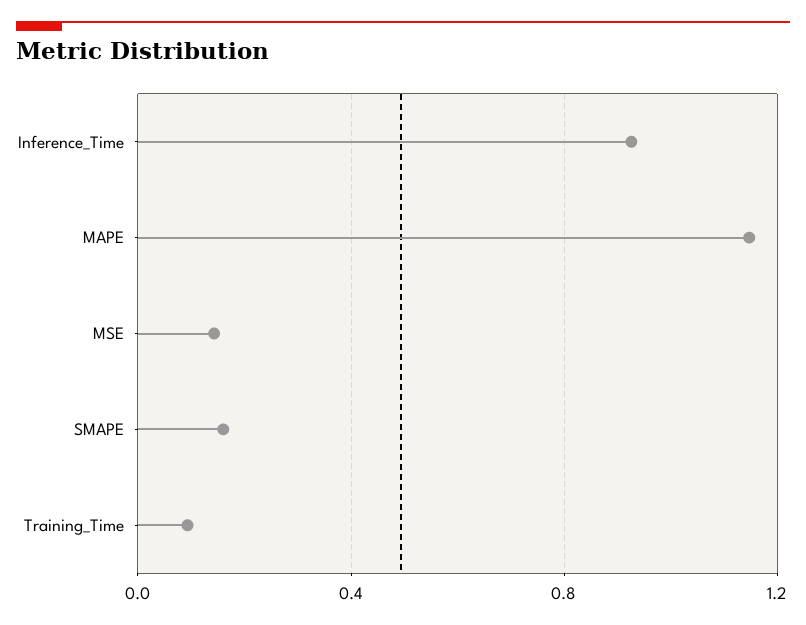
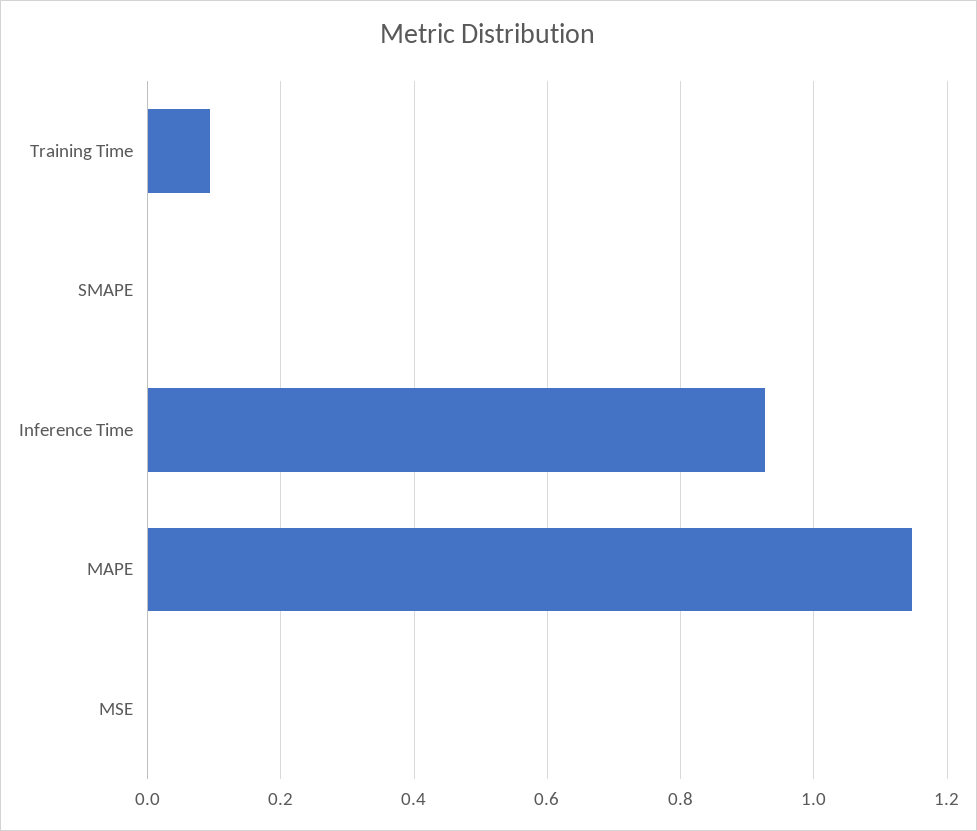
  {
    "Inference_Time": 0.92,
    "MAPE": 1.14,
-   "MSE": 0.15,
+   "MSE": 0,
-   "SMAPE": 0.15,
+   "SMAPE": 0,
    "Training_Time": 0.1
  }

